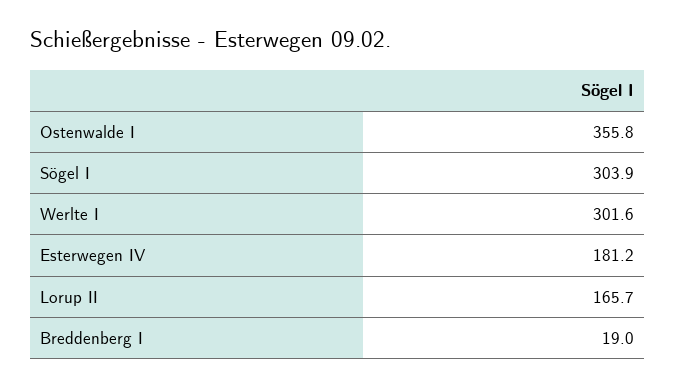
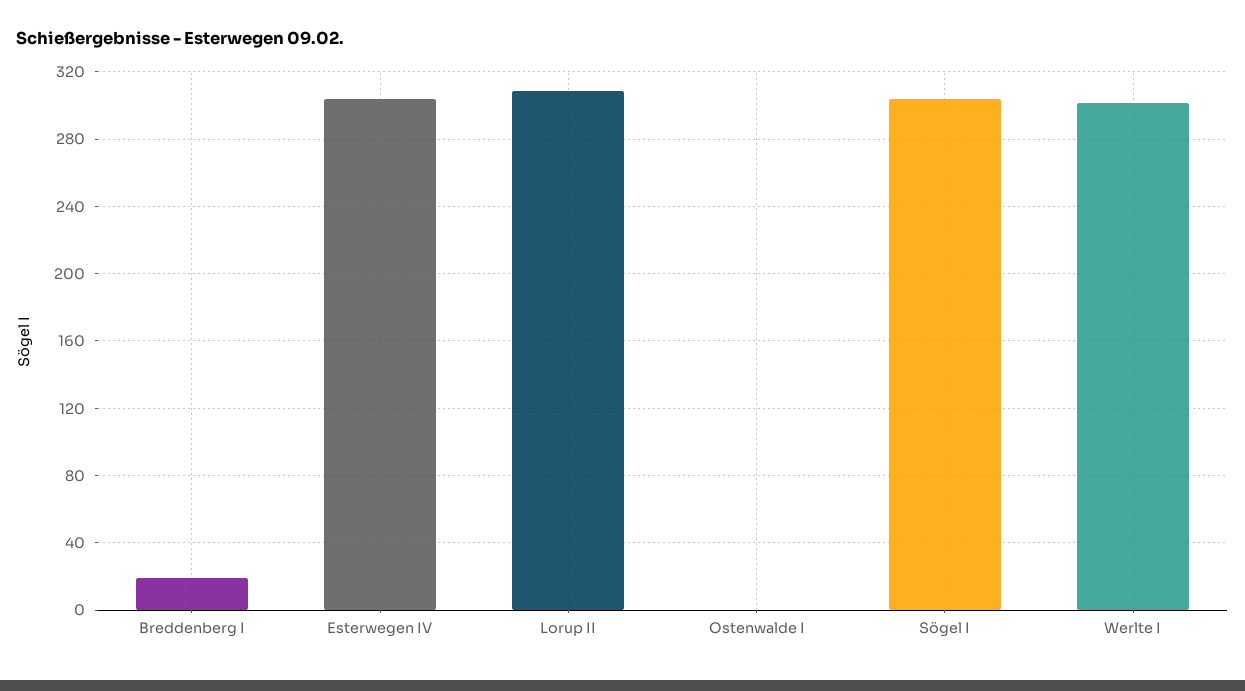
  {
-   "Ostenwalde I": 355.8,
+   "Ostenwalde I": 0,
    "Sögel I": 303.9,
    "Werlte I": 301.6,
-   "Esterwegen IV": 181.2,
+   "Esterwegen IV": 305,
-   "Lorup II": 165.7,
+   "Lorup II": 310,
    "Breddenberg I": 19
  }

